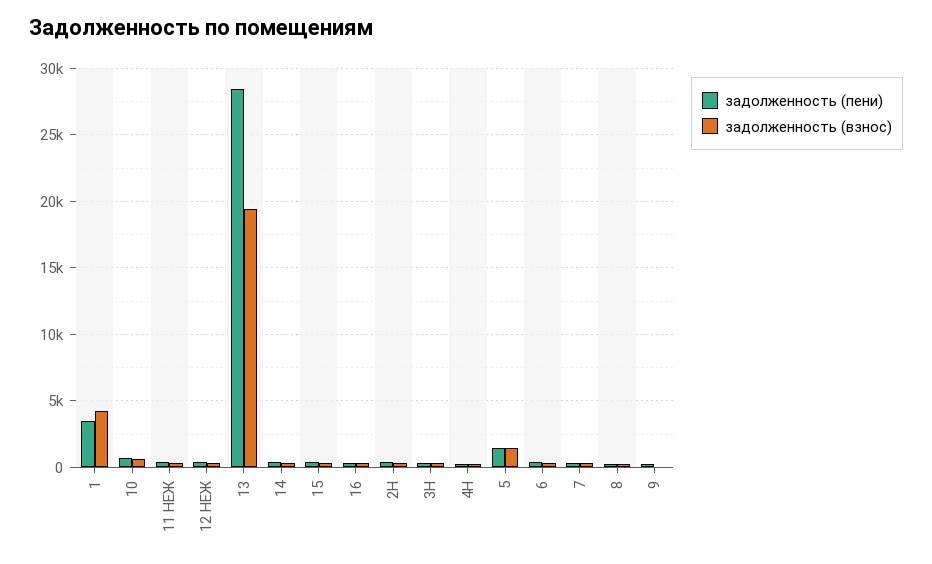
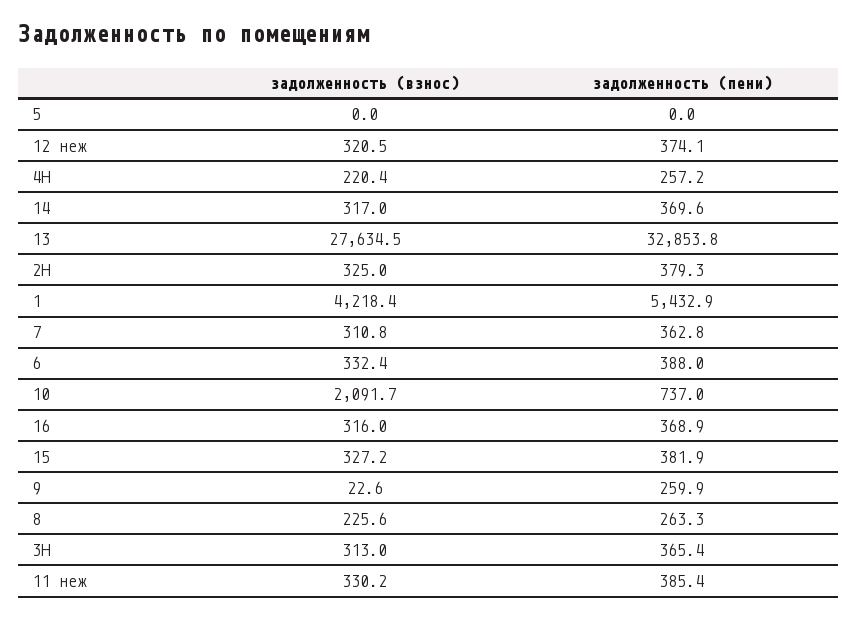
  {
    "задолженность (пени)": {
-     "1": 3500,
+     "1": 5432.9,
      "10": 737,
      "11 НЕЖ": 385.4,
      "12 НЕЖ": 374.1,
-     "13": 28500,
+     "13": 32853.8,
      "14": 369.6,
      "15": 381.9,
      "16": 368.9,
      "2Н": 379.3,
      "3Н": 365.4,
      "4Н": 257.2,
-     "5": 1500,
+     "5": 0,
      "6": 388,
      "7": 362.8,
      "8": 263.3,
      "9": 259.9
    },
    "задолженность (взнос)": {
      "1": 4218.4,
-     "10": 500,
+     "10": 2091.7,
      "11 НЕЖ": 330.2,
      "12 НЕЖ": 320.5,
-     "13": 19500,
+     "13": 27634.5,
      "14": 317,
      "15": 327.2,
      "16": 316,
      "2Н": 325,
      "3Н": 313,
      "4Н": 220.4,
-     "5": 1500,
+     "5": 0,
      "6": 332.4,
      "7": 310.8,
      "8": 225.6,
      "9": 22.6
    }
  }

